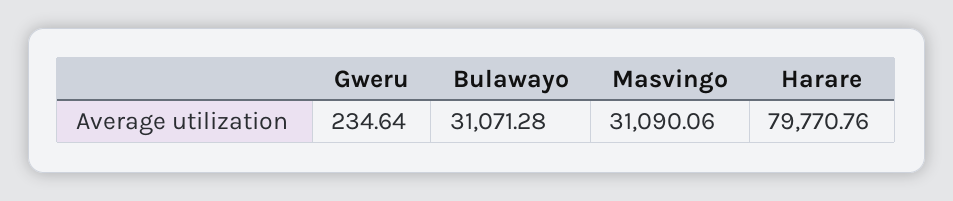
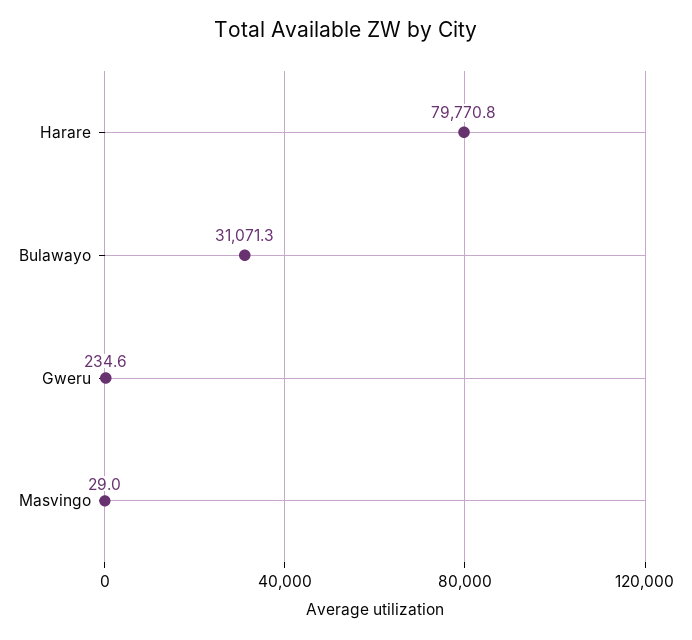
  {
    "Gweru": 234.64,
    "Bulawayo": 31071.28,
-   "Masvingo": 31090.06,
+   "Masvingo": 29,
    "Harare": 79770.76
  }

